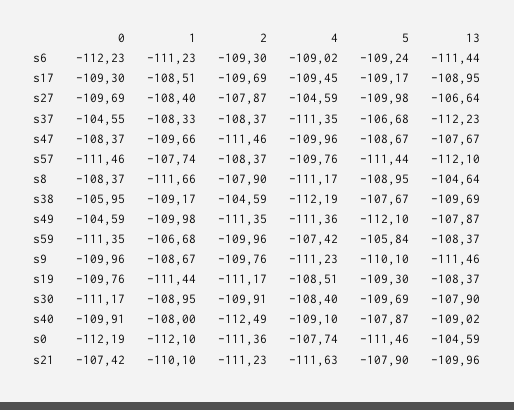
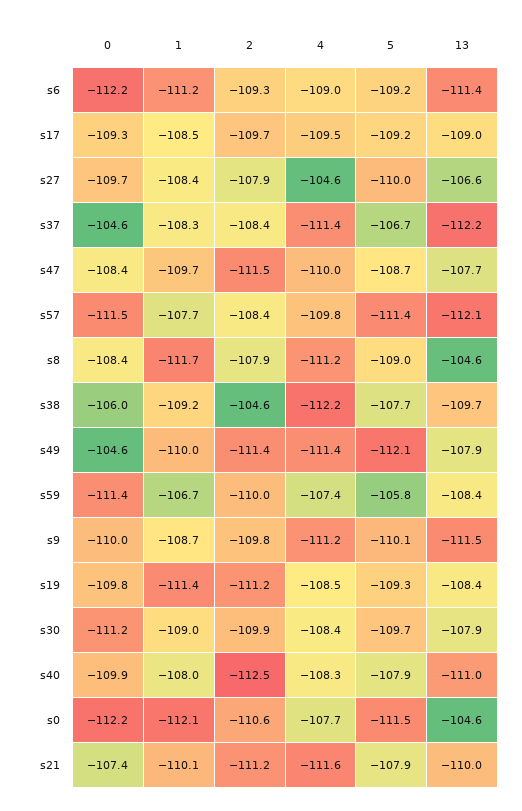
  {
    "0": {
      "s6": -112.23,
      "s17": -109.3,
      "s27": -109.69,
      "s37": -104.55,
      "s47": -108.37,
      "s57": -111.46,
      "s8": -108.37,
      "s38": -105.95,
      "s49": -104.59,
      "s59": -111.35,
      "s9": -109.96,
      "s19": -109.76,
      "s30": -111.17,
      "s40": -109.91,
      "s0": -112.19,
      "s21": -107.42
    },
    "1": {
      "s6": -111.23,
      "s17": -108.51,
      "s27": -108.4,
      "s37": -108.33,
      "s47": -109.66,
      "s57": -107.74,
      "s8": -111.66,
      "s38": -109.17,
      "s49": -109.98,
      "s59": -106.68,
      "s9": -108.67,
      "s19": -111.44,
      "s30": -108.95,
      "s40": -108,
      "s0": -112.1,
      "s21": -110.1
    },
    "2": {
      "s6": -109.3,
      "s17": -109.69,
      "s27": -107.87,
      "s37": -108.37,
      "s47": -111.46,
      "s57": -108.37,
      "s8": -107.9,
      "s38": -104.59,
      "s49": -111.35,
      "s59": -109.96,
      "s9": -109.76,
      "s19": -111.17,
      "s30": -109.91,
      "s40": -112.49,
-     "s0": -111.36,
+     "s0": -110.6,
      "s21": -111.23
    },
    "4": {
      "s6": -109.02,
      "s17": -109.45,
      "s27": -104.59,
      "s37": -111.35,
      "s47": -109.96,
      "s57": -109.76,
      "s8": -111.17,
      "s38": -112.19,
      "s49": -111.36,
      "s59": -107.42,
      "s9": -111.23,
      "s19": -108.51,
      "s30": -108.4,
-     "s40": -109.1,
+     "s40": -108.3,
      "s0": -107.74,
      "s21": -111.63
    },
    "5": {
      "s6": -109.24,
      "s17": -109.17,
      "s27": -109.98,
      "s37": -106.68,
      "s47": -108.67,
      "s57": -111.44,
      "s8": -108.95,
      "s38": -107.67,
      "s49": -112.1,
      "s59": -105.84,
      "s9": -110.1,
      "s19": -109.3,
      "s30": -109.69,
      "s40": -107.87,
      "s0": -111.46,
      "s21": -107.9
    },
    "13": {
      "s6": -111.44,
      "s17": -108.95,
      "s27": -106.64,
      "s37": -112.23,
      "s47": -107.67,
      "s57": -112.1,
      "s8": -104.64,
      "s38": -109.69,
      "s49": -107.87,
      "s59": -108.37,
      "s9": -111.46,
      "s19": -108.37,
      "s30": -107.9,
-     "s40": -109.02,
+     "s40": -111,
      "s0": -104.59,
      "s21": -109.96
    }
  }

